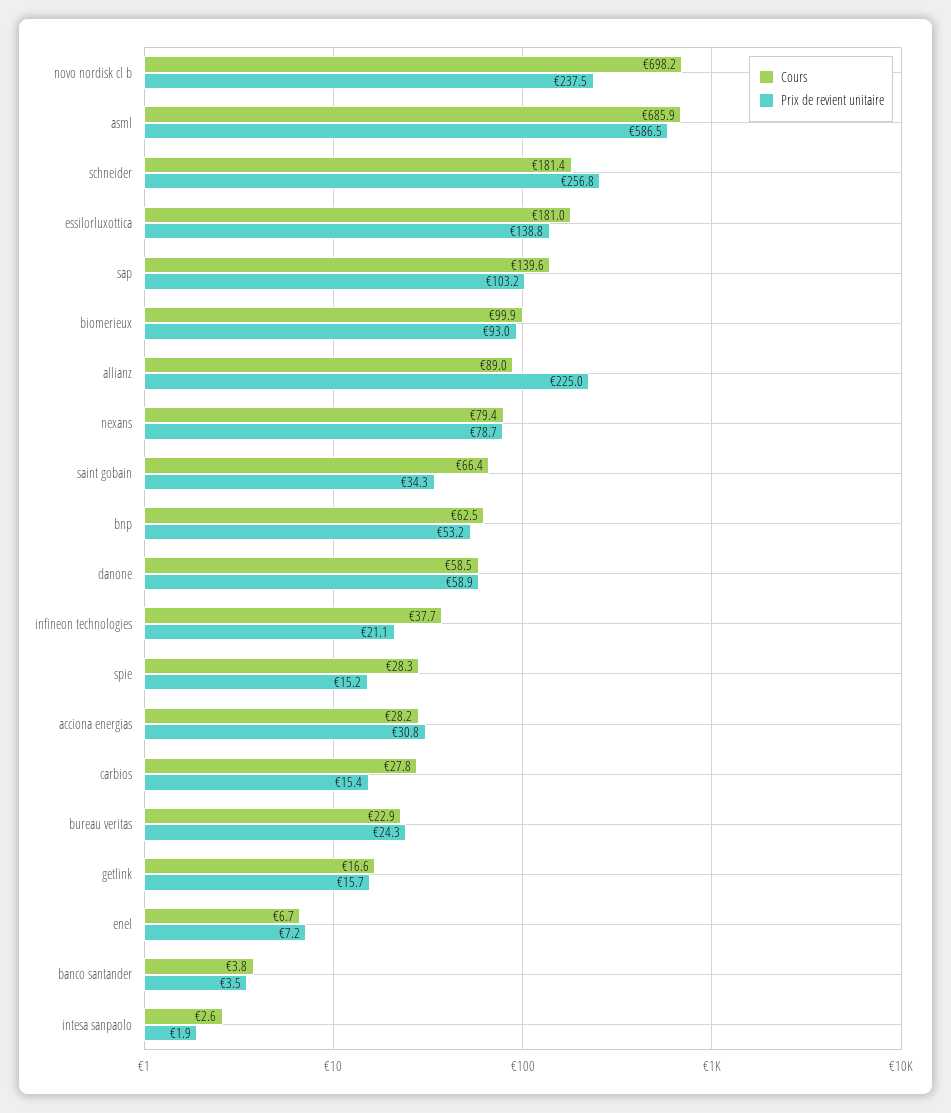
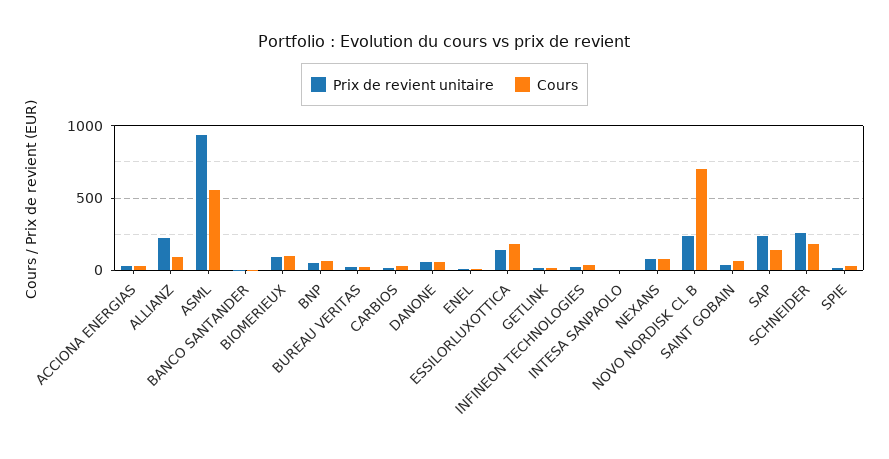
  {
    "Cours": {
      "novo nordisk cl b": 698.2,
-     "asml": 685.9,
+     "asml": 550,
      "schneider": 181.4,
      "essilorluxottica": 181,
      "sap": 139.6,
      "biomerieux": 99.9,
      "allianz": 89,
      "nexans": 79.4,
      "saint gobain": 66.4,
      "bnp": 62.5,
      "danone": 58.5,
      "infineon technologies": 37.7,
      "spie": 28.3,
      "acciona energias": 28.2,
      "carbios": 27.8,
      "bureau veritas": 22.9,
      "getlink": 16.6,
      "enel": 6.7,
      "banco santander": 3.8,
      "intesa sanpaolo": 2.6
    },
    "Prix de revient unitaire": {
      "novo nordisk cl b": 237.5,
-     "asml": 586.5,
+     "asml": 950,
      "schneider": 256.8,
      "essilorluxottica": 138.8,
-     "sap": 103.2,
+     "sap": 250,
      "biomerieux": 93,
      "allianz": 225,
      "nexans": 78.7,
      "saint gobain": 34.3,
      "bnp": 53.2,
      "danone": 58.9,
      "infineon technologies": 21.1,
      "spie": 15.2,
      "acciona energias": 30.8,
      "carbios": 15.4,
      "bureau veritas": 24.3,
      "getlink": 15.7,
      "enel": 7.2,
      "banco santander": 3.5,
      "intesa sanpaolo": 1.9
    }
  }

